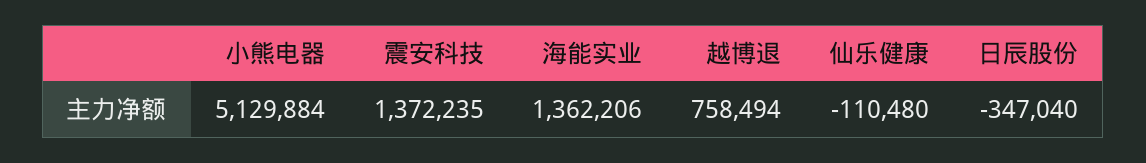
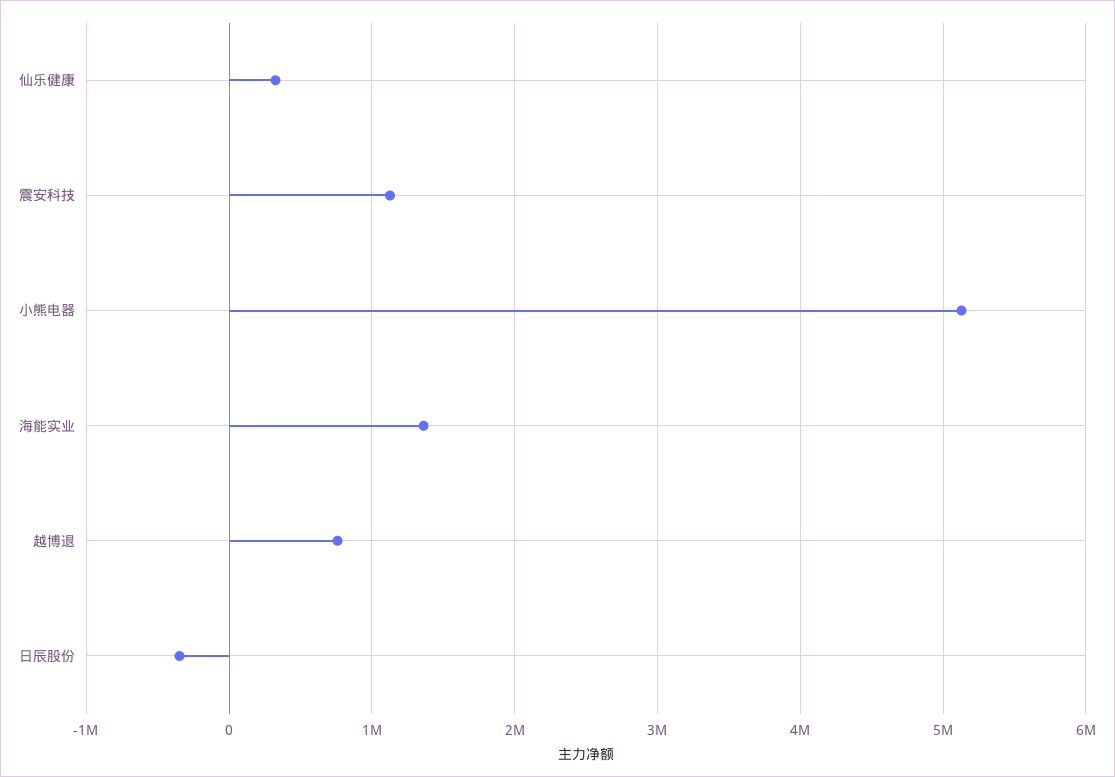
  {
    "小熊电器": 5129884,
-   "震安科技": 1372235,
+   "震安科技": 1100000,
    "海能实业": 1362206,
    "越博退": 758494,
-   "仙乐健康": -110480,
+   "仙乐健康": 300000,
    "日辰股份": -347040
  }

